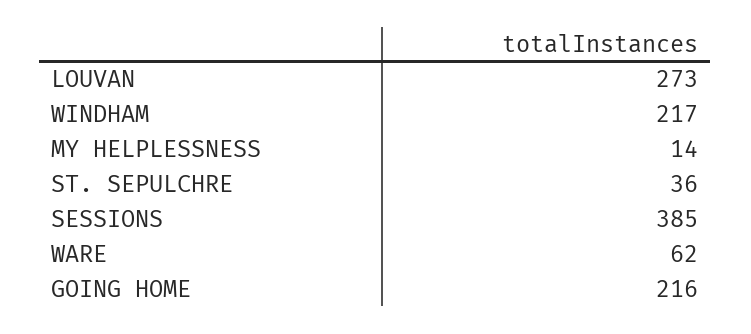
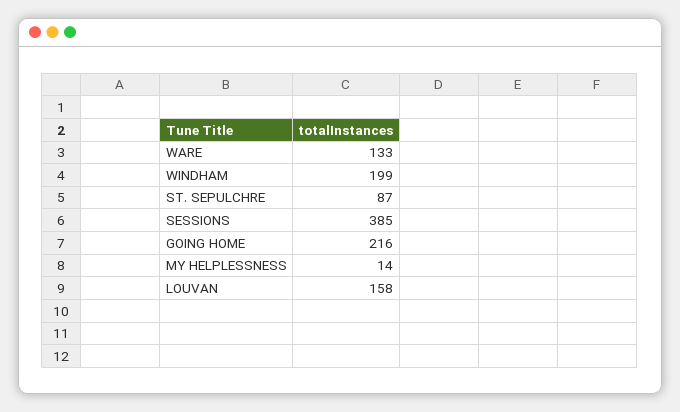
  {
-   "LOUVAN": 273,
+   "LOUVAN": 158,
-   "WINDHAM": 217,
+   "WINDHAM": 199,
    "MY HELPLESSNESS": 14,
-   "ST. SEPULCHRE": 36,
+   "ST. SEPULCHRE": 87,
    "SESSIONS": 385,
-   "WARE": 62,
+   "WARE": 133,
    "GOING HOME": 216
  }

